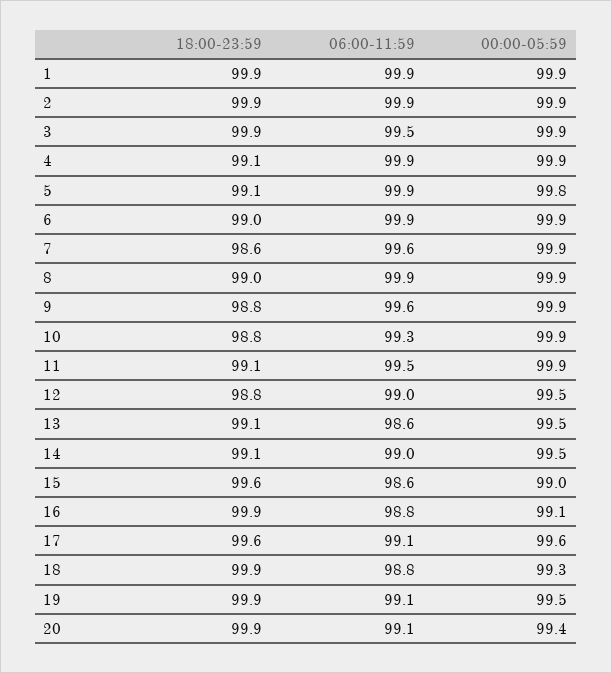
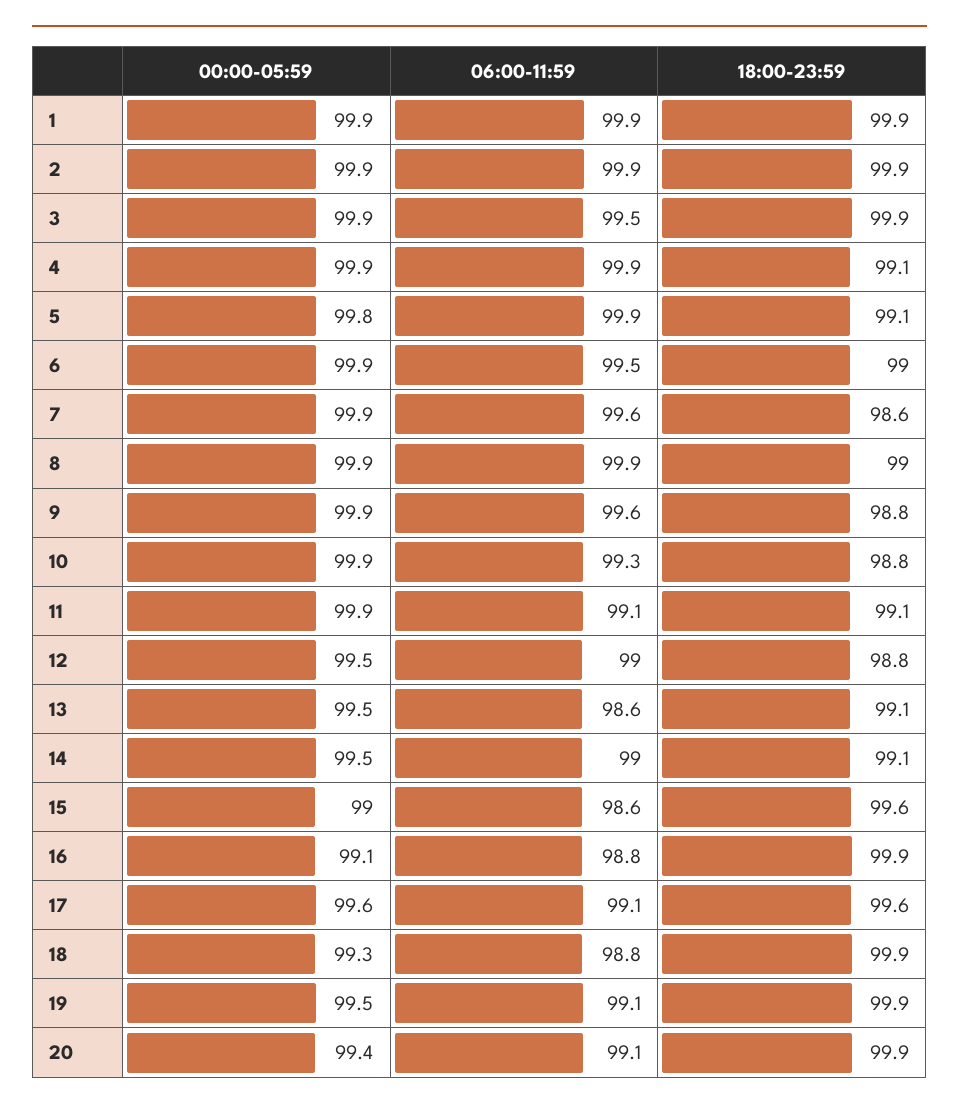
  {
    "18:00-23:59": {
      "1": 99.9,
      "2": 99.9,
      "3": 99.9,
      "4": 99.1,
      "5": 99.1,
      "6": 99,
      "7": 98.6,
      "8": 99,
      "9": 98.8,
      "10": 98.8,
      "11": 99.1,
      "12": 98.8,
      "13": 99.1,
      "14": 99.1,
      "15": 99.6,
      "16": 99.9,
      "17": 99.6,
      "18": 99.9,
      "19": 99.9,
      "20": 99.9
    },
    "06:00-11:59": {
      "1": 99.9,
      "2": 99.9,
      "3": 99.5,
      "4": 99.9,
      "5": 99.9,
-     "6": 99.9,
+     "6": 99.5,
      "7": 99.6,
      "8": 99.9,
      "9": 99.6,
      "10": 99.3,
-     "11": 99.5,
+     "11": 99.1,
      "12": 99,
      "13": 98.6,
      "14": 99,
      "15": 98.6,
      "16": 98.8,
      "17": 99.1,
      "18": 98.8,
      "19": 99.1,
      "20": 99.1
    },
    "00:00-05:59": {
      "1": 99.9,
      "2": 99.9,
      "3": 99.9,
      "4": 99.9,
      "5": 99.8,
      "6": 99.9,
      "7": 99.9,
      "8": 99.9,
      "9": 99.9,
      "10": 99.9,
      "11": 99.9,
      "12": 99.5,
      "13": 99.5,
      "14": 99.5,
      "15": 99,
      "16": 99.1,
      "17": 99.6,
      "18": 99.3,
      "19": 99.5,
      "20": 99.4
    }
  }

